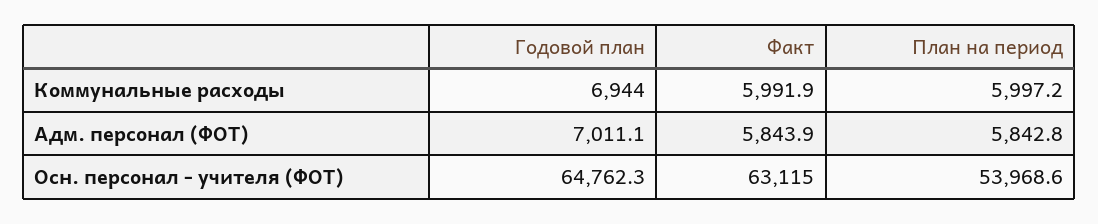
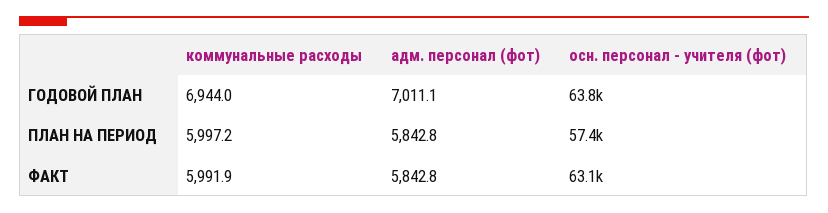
  {
    "Годовой план": {
      "Коммунальные расходы": 6944,
      "Адм. персонал (ФОТ)": 7011.1,
-     "Осн. персонал - учителя (ФОТ)": 64762.3
+     "Осн. персонал - учителя (ФОТ)": 63800
    },
    "Факт": {
      "Коммунальные расходы": 5991.9,
-     "Адм. персонал (ФОТ)": 5843.9,
+     "Адм. персонал (ФОТ)": 5842.8,
      "Осн. персонал - учителя (ФОТ)": 63115
    },
    "План на период": {
      "Коммунальные расходы": 5997.2,
      "Адм. персонал (ФОТ)": 5842.8,
-     "Осн. персонал - учителя (ФОТ)": 53968.6
+     "Осн. персонал - учителя (ФОТ)": 57400
    }
  }

